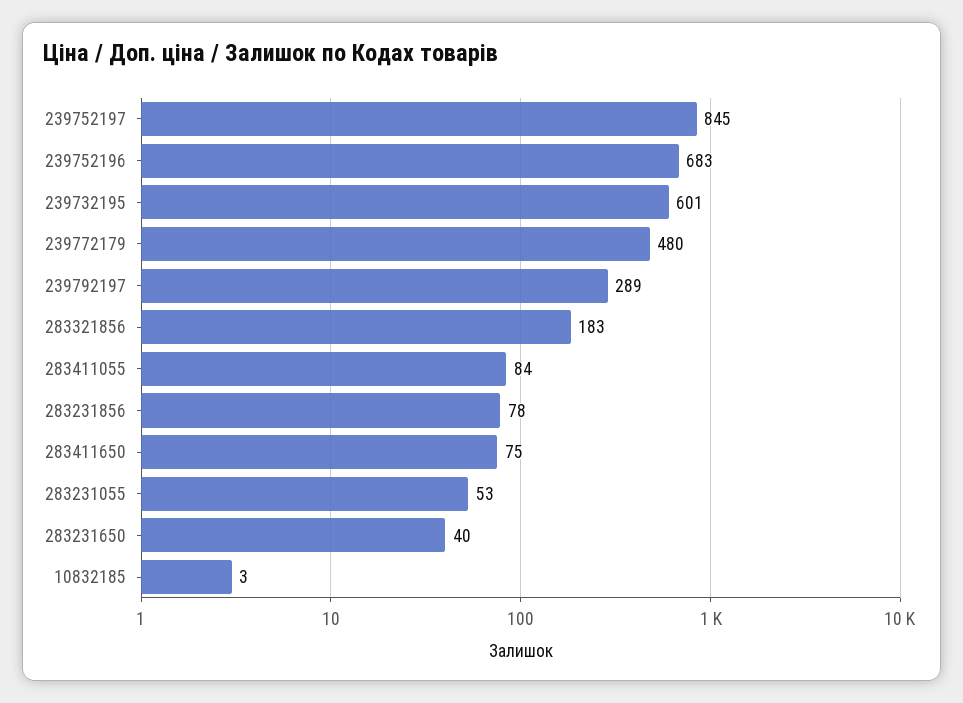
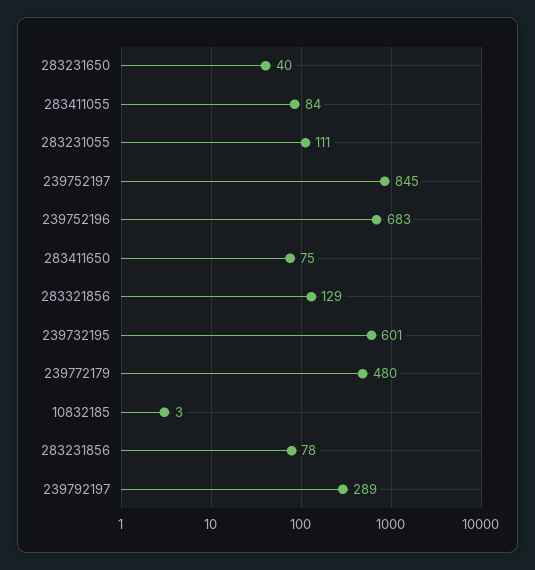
  {
    "239752197": 845,
    "239752196": 683,
    "239732195": 601,
    "239772179": 480,
    "239792197": 289,
-   "283321856": 183,
+   "283321856": 129,
    "283411055": 84,
    "283231856": 78,
    "283411650": 75,
-   "283231055": 53,
+   "283231055": 111,
    "283231650": 40,
    "10832185": 3
  }

